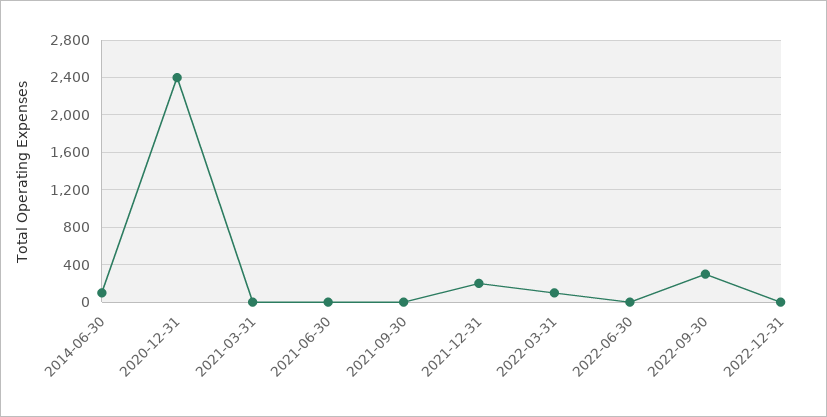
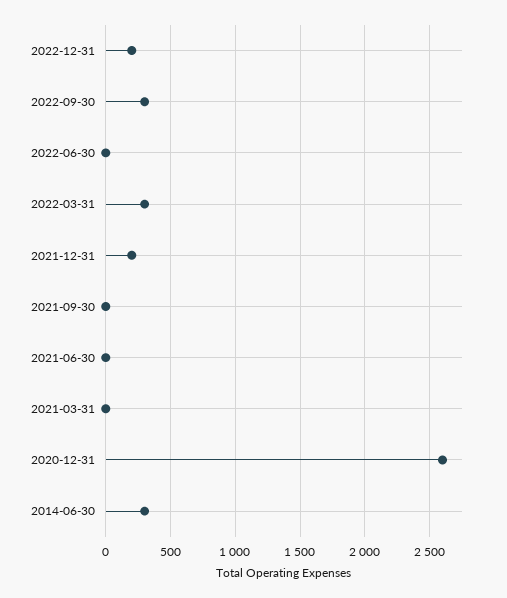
  {
-   "2014-06-30": 100,
+   "2014-06-30": 300,
-   "2020-12-31": 2400,
+   "2020-12-31": 2600,
    "2021-03-31": 0,
    "2021-06-30": 0,
    "2021-09-30": 0,
    "2021-12-31": 200,
-   "2022-03-31": 100,
+   "2022-03-31": 300,
    "2022-06-30": 0,
    "2022-09-30": 300,
-   "2022-12-31": 0
+   "2022-12-31": 200
  }

